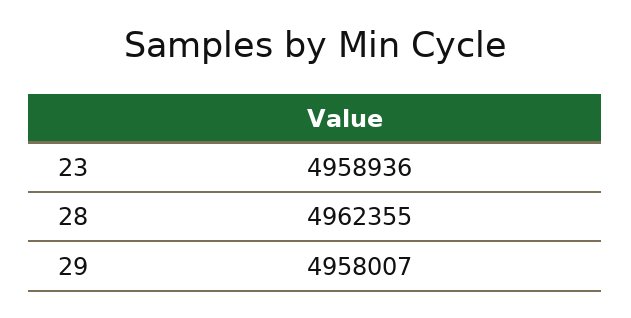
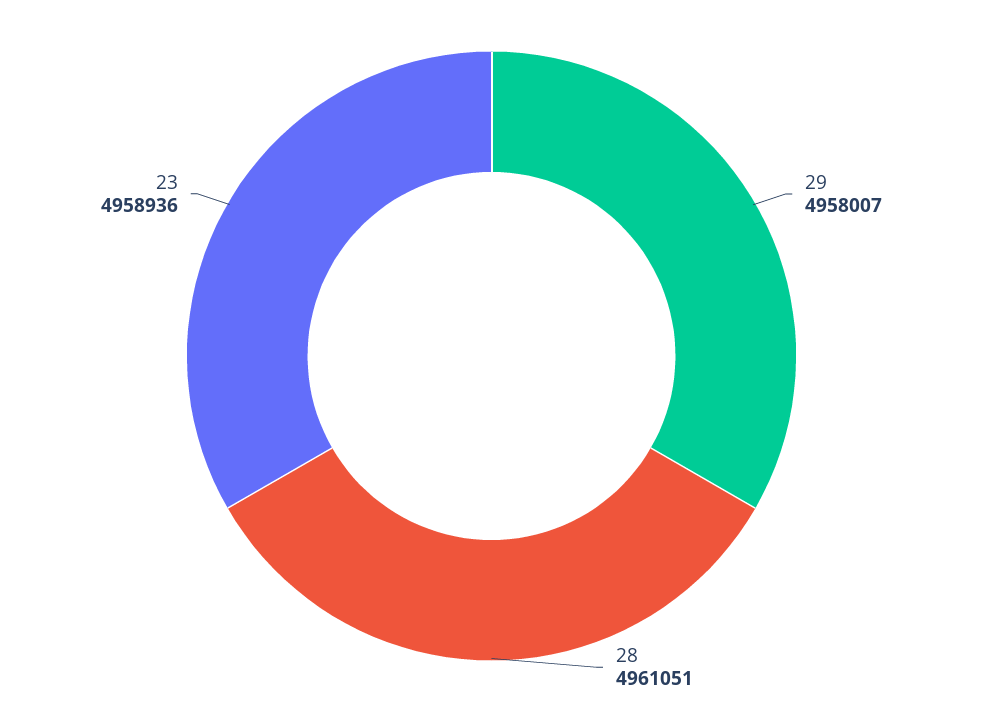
  {
    "23": 4958936,
-   "28": 4962355,
+   "28": 4961051,
    "29": 4958007
  }

